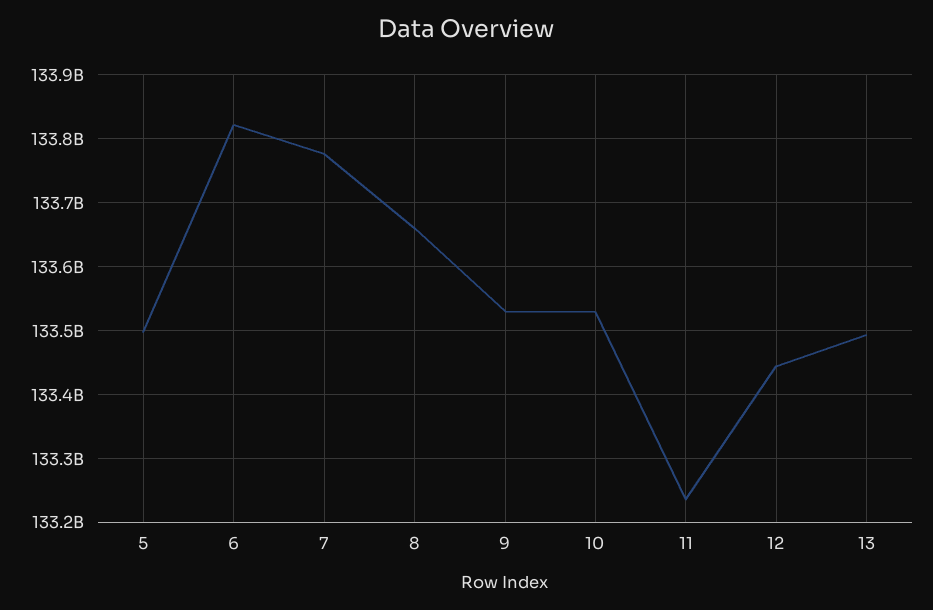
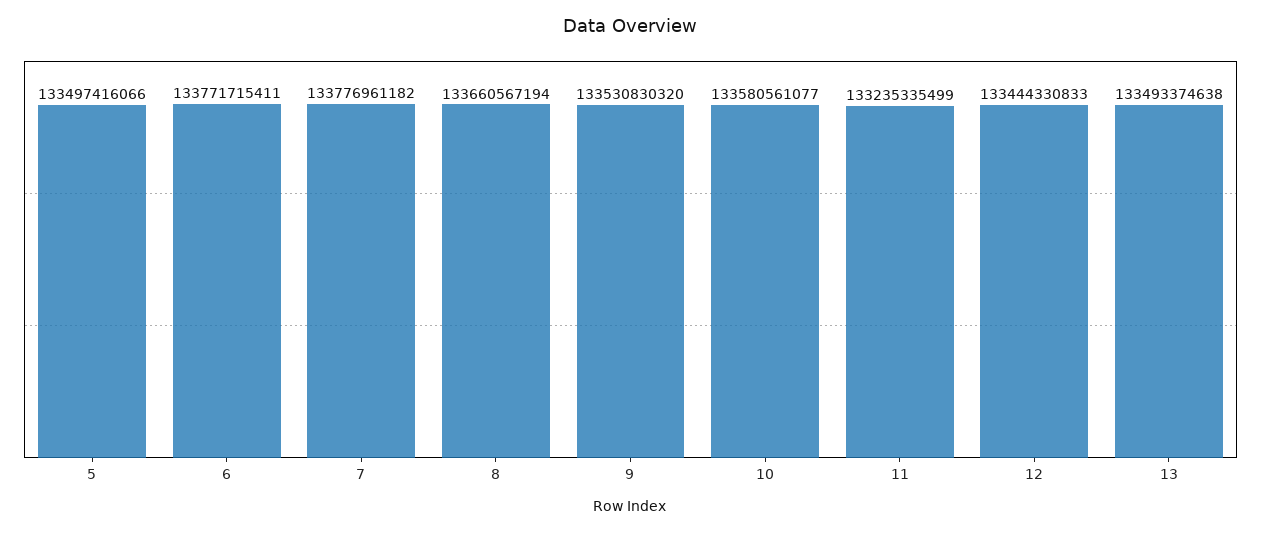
  {
    "5": 133497416066,
-   "6": 133820000000,
+   "6": 133771715411,
    "7": 133776961182,
    "8": 133660567194,
    "9": 133530830320,
-   "10": 133530000000,
+   "10": 133580561077,
    "11": 133235335499,
    "12": 133444330833,
    "13": 133493374638
  }

